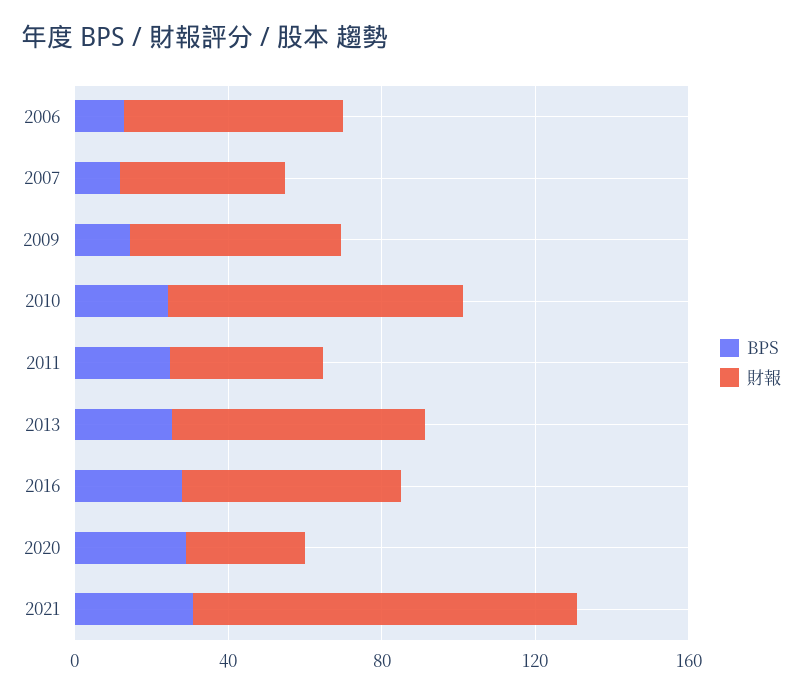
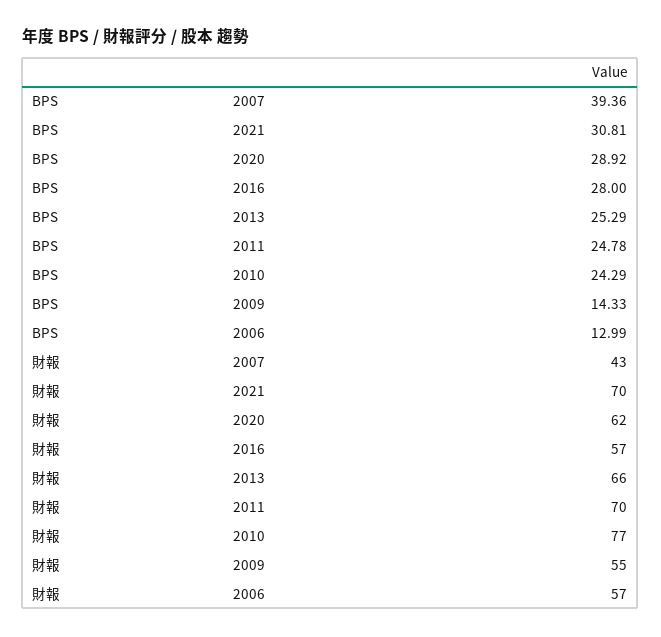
  {
    "BPS": {
      "2006": 12.99,
-     "2007": 10,
+     "2007": 39.36,
      "2009": 14.33,
      "2010": 24.29,
      "2011": 24.78,
      "2013": 25.29,
      "2016": 28,
      "2020": 28.92,
      "2021": 30.81
    },
    "財報": {
      "2006": 57,
      "2007": 43,
      "2009": 55,
      "2010": 77,
-     "2011": 40,
+     "2011": 70,
      "2013": 66,
      "2016": 57,
-     "2020": 30,
+     "2020": 62,
-     "2021": 100
+     "2021": 70
    }
  }

